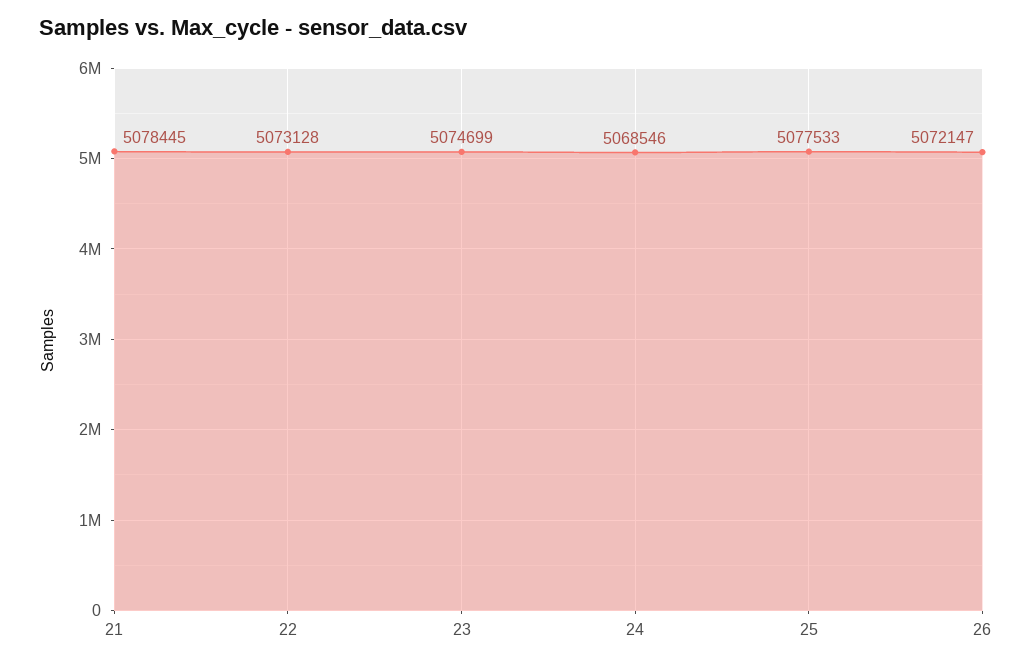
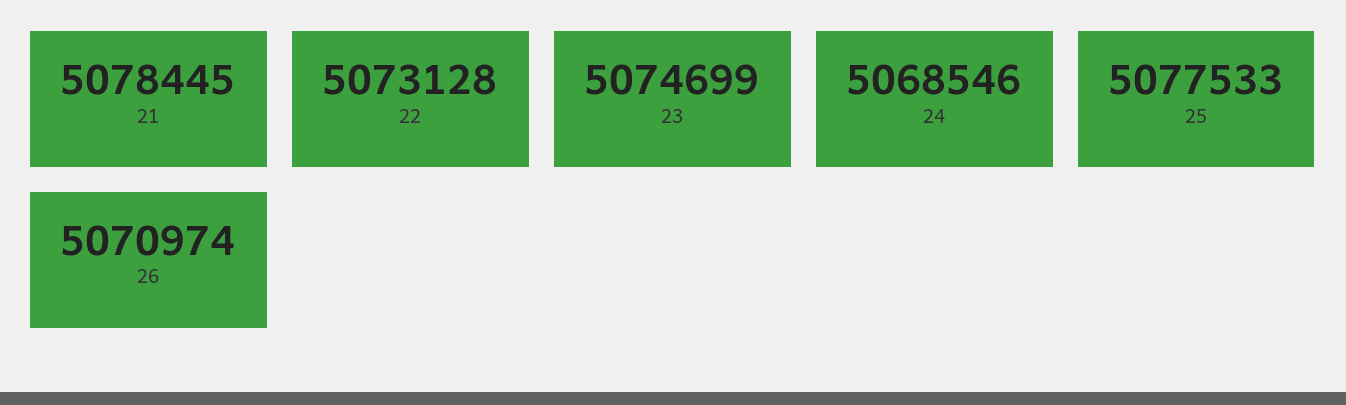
  {
    "21": 5078445,
    "22": 5073128,
    "23": 5074699,
    "24": 5068546,
    "25": 5077533,
-   "26": 5072147
+   "26": 5070974
  }

